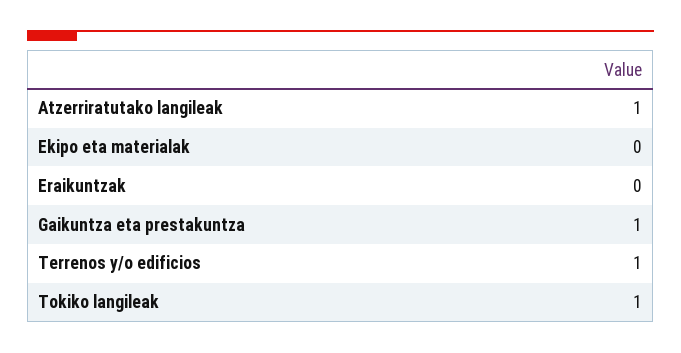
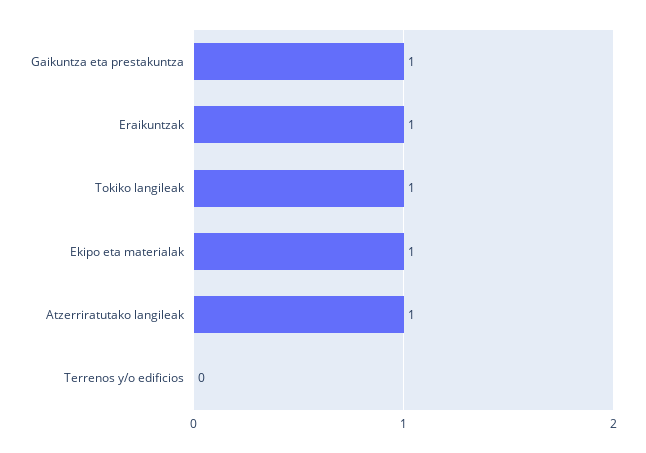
  {
    "Atzerriratutako langileak": 1,
-   "Ekipo eta materialak": 0,
+   "Ekipo eta materialak": 1,
-   "Eraikuntzak": 0,
+   "Eraikuntzak": 1,
    "Gaikuntza eta prestakuntza": 1,
-   "Terrenos y/o edificios": 1,
+   "Terrenos y/o edificios": 0,
    "Tokiko langileak": 1
  }

